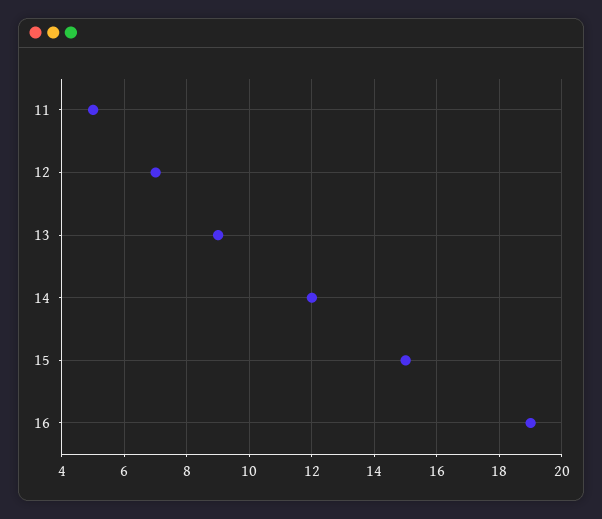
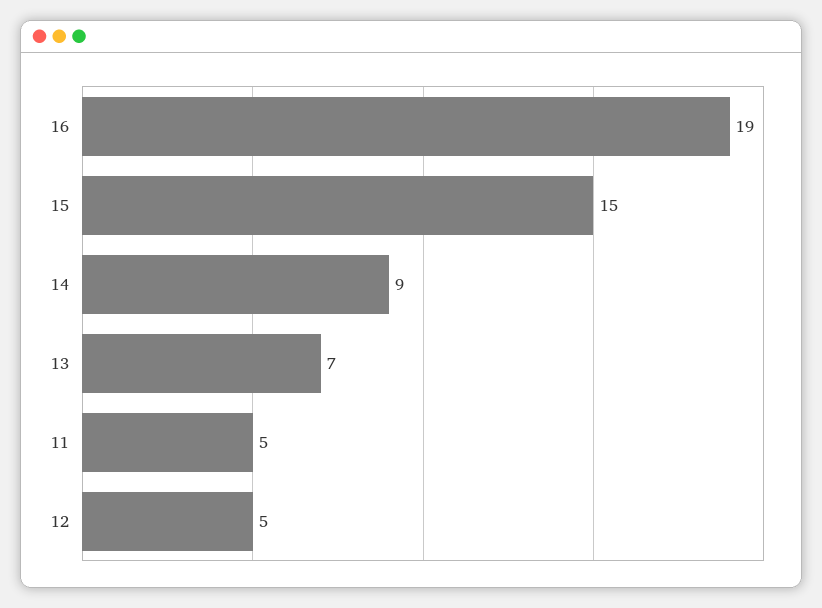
  {
    "11": 5,
-   "12": 7,
+   "12": 5,
-   "13": 9,
+   "13": 7,
-   "14": 12,
+   "14": 9,
    "15": 15,
    "16": 19
  }

